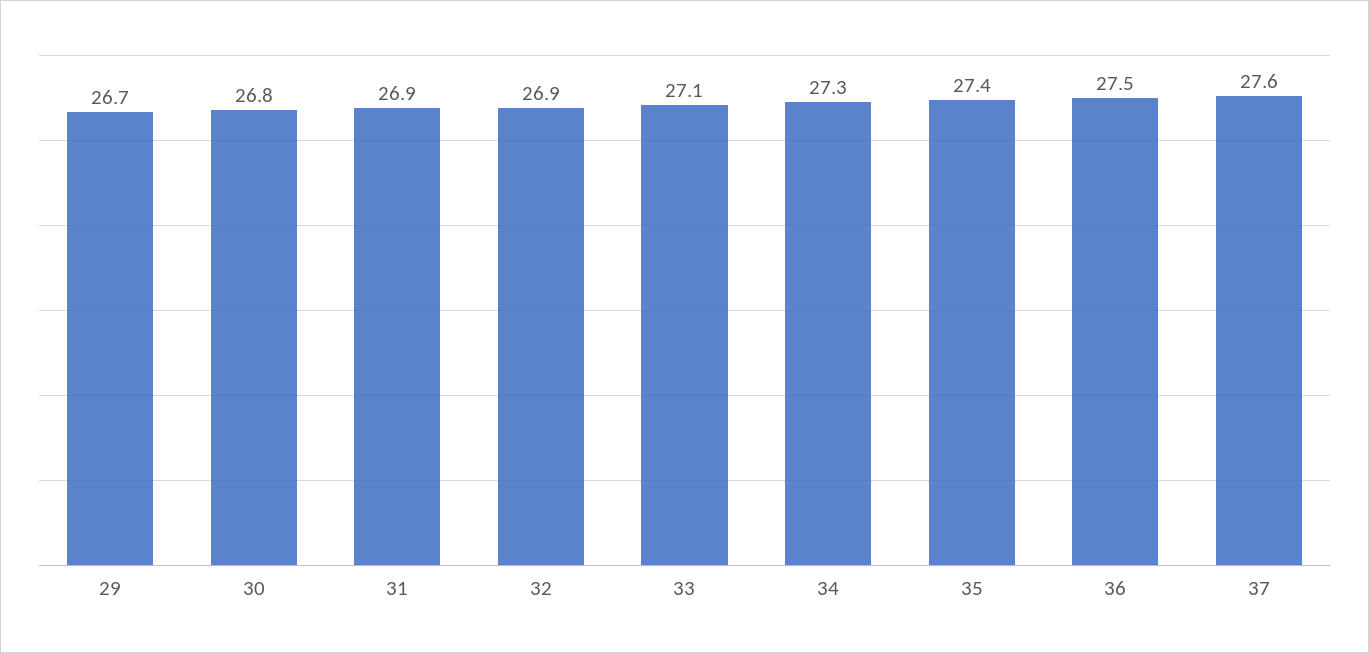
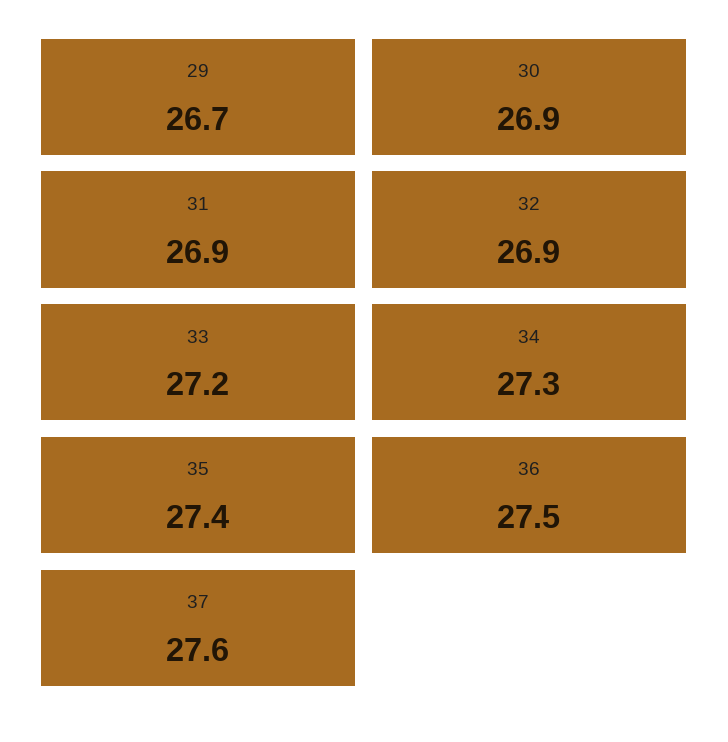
  {
    "29": 26.7,
-   "30": 26.8,
+   "30": 26.9,
    "31": 26.9,
    "32": 26.9,
-   "33": 27.1,
+   "33": 27.2,
    "34": 27.3,
    "35": 27.4,
    "36": 27.5,
    "37": 27.6
  }

